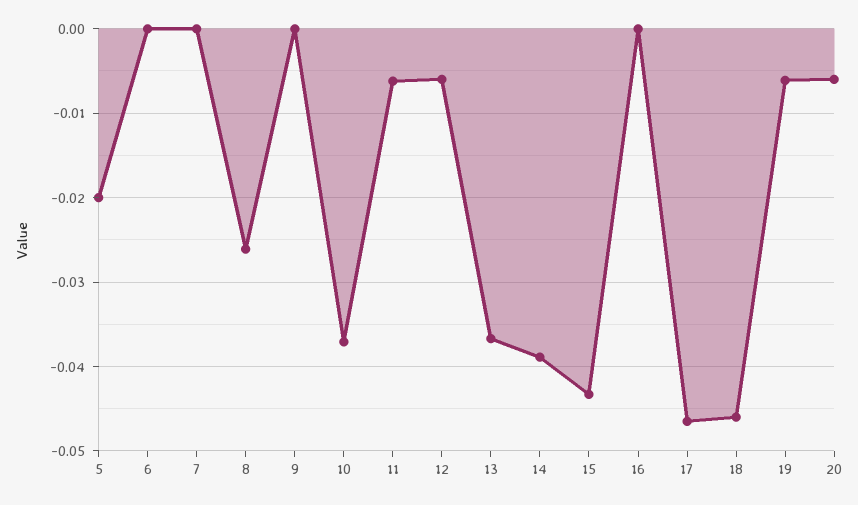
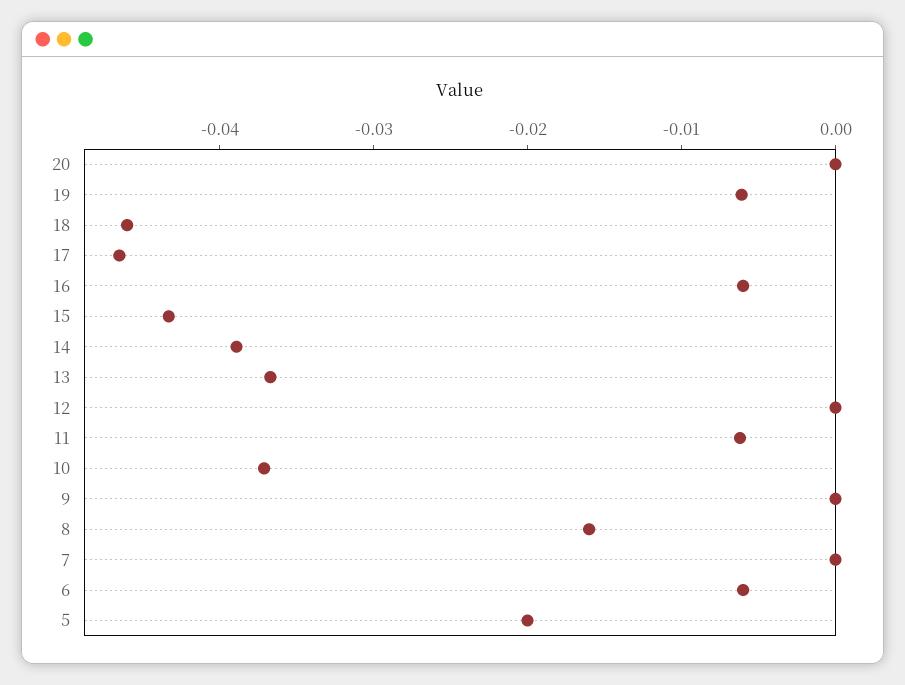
  {
    "5": -0.02,
-   "6": 0,
+   "6": -0.006,
    "7": 0,
-   "8": -0.026,
+   "8": -0.016,
    "9": 0,
    "10": -0.037,
    "11": -0.006,
-   "12": -0.006,
+   "12": 0,
    "13": -0.037,
    "14": -0.039,
    "15": -0.043,
-   "16": 0,
+   "16": -0.006,
    "17": -0.047,
    "18": -0.046,
    "19": -0.006,
-   "20": -0.006
+   "20": 0
  }

